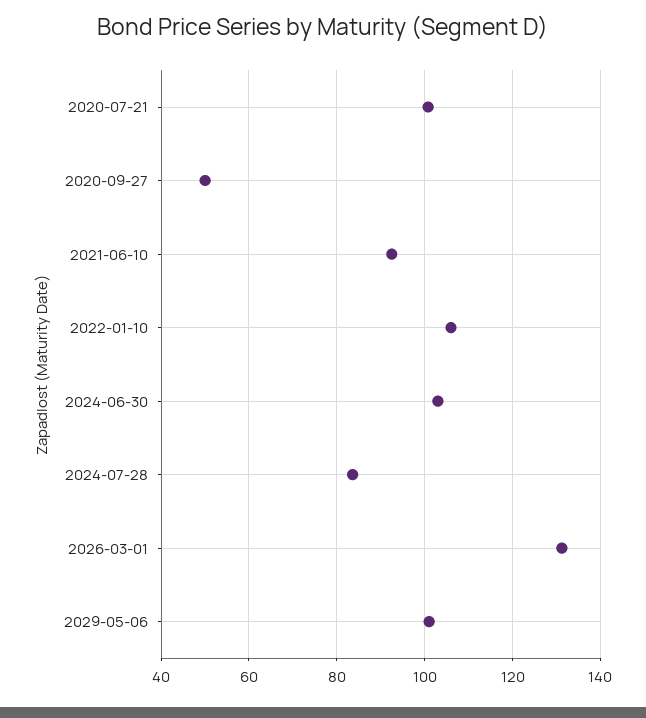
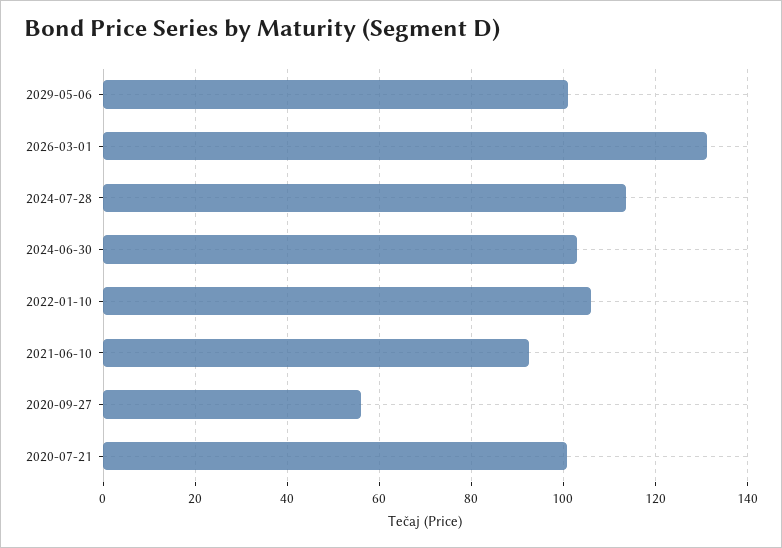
  {
    "2020-07-21": 100,
-   "2020-09-27": 50,
+   "2020-09-27": 56,
    "2021-06-10": 92,
    "2022-01-10": 106,
    "2024-06-30": 104,
-   "2024-07-28": 84,
+   "2024-07-28": 114,
    "2026-03-01": 132,
    "2029-05-06": 102
  }

